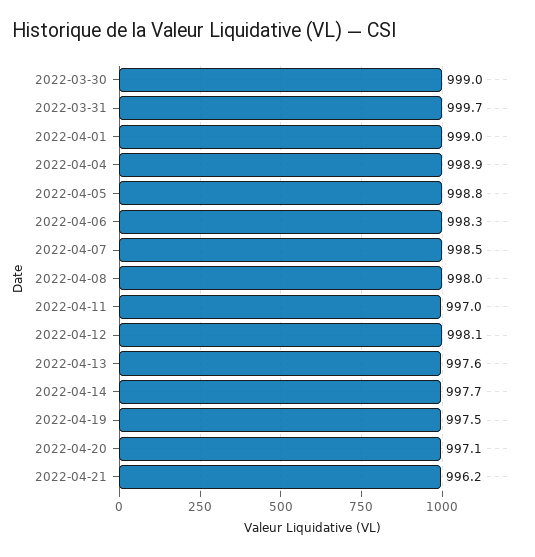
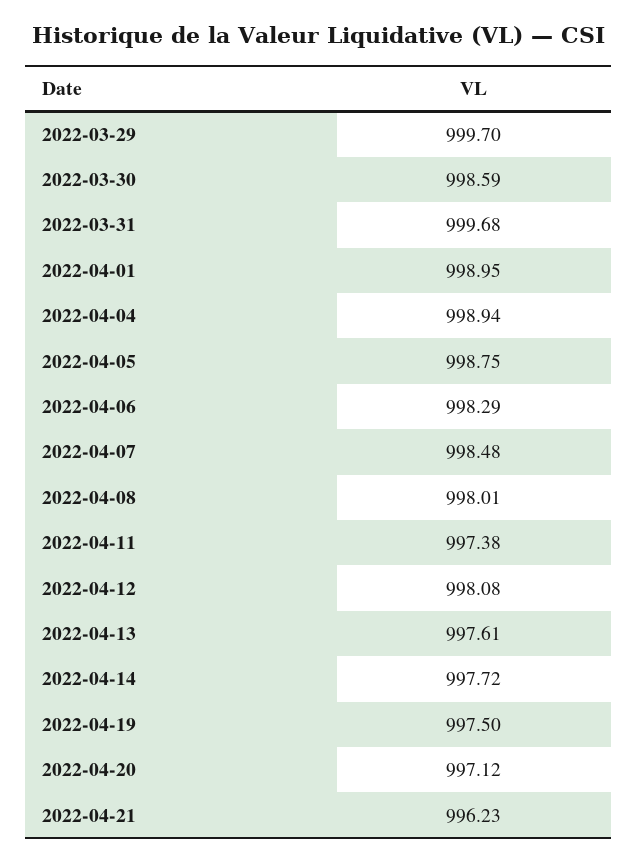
  {
-   "2022-03-30": 999,
+   "2022-03-30": 998.59,
    "2022-03-31": 999.68,
    "2022-04-01": 998.95,
    "2022-04-04": 998.94,
    "2022-04-05": 998.75,
    "2022-04-06": 998.29,
    "2022-04-07": 998.48,
    "2022-04-08": 998.01,
-   "2022-04-11": 997,
+   "2022-04-11": 997.38,
    "2022-04-12": 998.08,
    "2022-04-13": 997.61,
    "2022-04-14": 997.72,
    "2022-04-19": 997.5,
    "2022-04-20": 997.12,
-   "2022-04-21": 996.23
+   "2022-04-21": 996.23,
+   "2022-03-29": 999.7
  }

